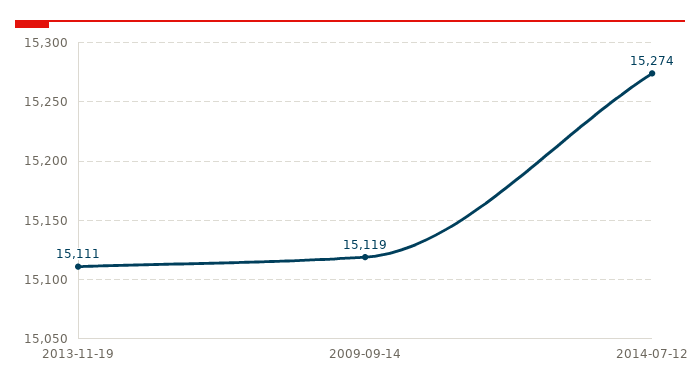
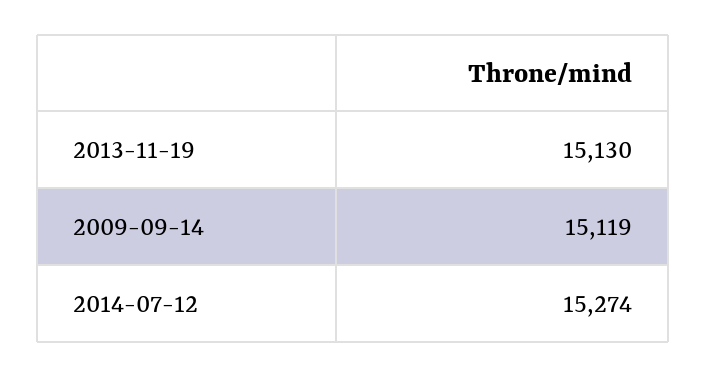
  {
-   "2013-11-19": 15111,
+   "2013-11-19": 15130,
    "2009-09-14": 15119,
    "2014-07-12": 15274
  }

